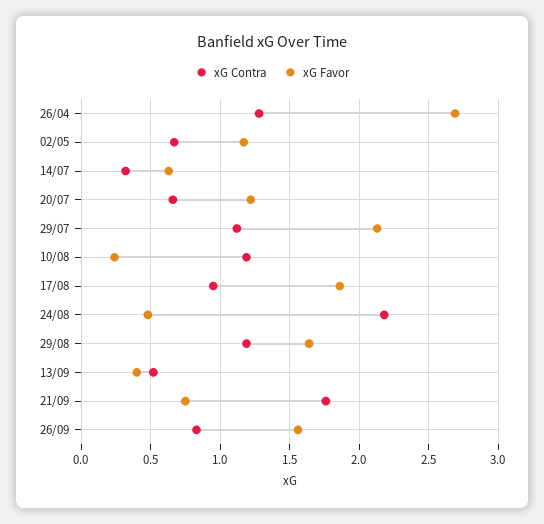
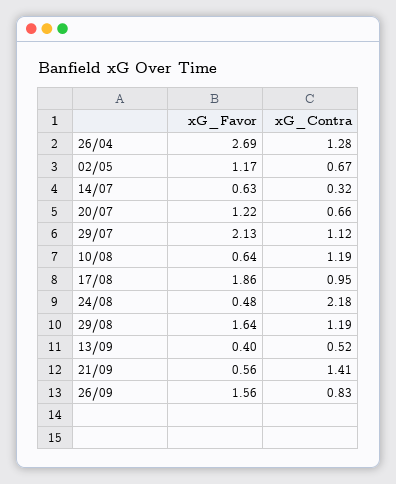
  {
    "xG Contra": {
      "26/04": 1.28,
      "02/05": 0.67,
      "14/07": 0.32,
      "20/07": 0.66,
      "29/07": 1.12,
      "10/08": 1.19,
      "17/08": 0.95,
      "24/08": 2.18,
      "29/08": 1.19,
      "13/09": 0.52,
-     "21/09": 1.75,
+     "21/09": 1.41,
      "26/09": 0.83
    },
    "xG Favor": {
      "26/04": 2.69,
      "02/05": 1.17,
      "14/07": 0.63,
      "20/07": 1.22,
      "29/07": 2.13,
-     "10/08": 0.25,
+     "10/08": 0.64,
      "17/08": 1.86,
      "24/08": 0.48,
      "29/08": 1.64,
      "13/09": 0.4,
-     "21/09": 0.75,
+     "21/09": 0.56,
      "26/09": 1.56
    }
  }

